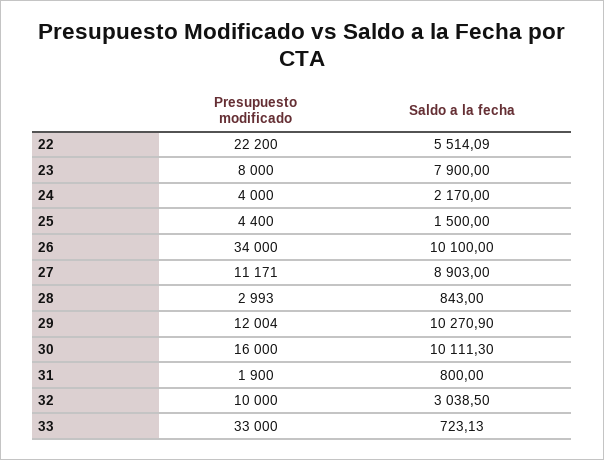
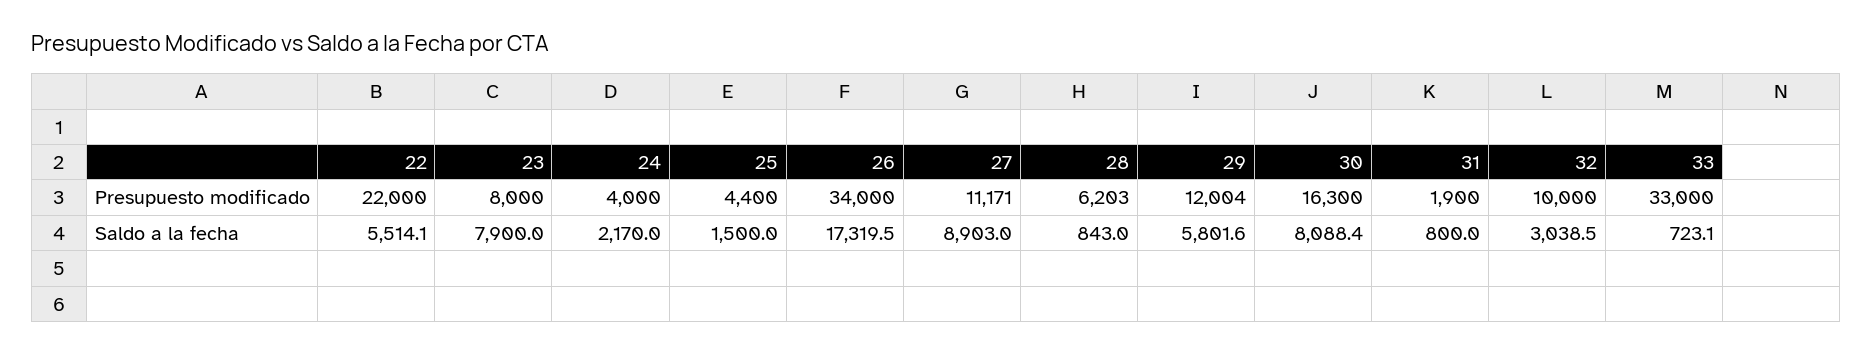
  {
    "Presupuesto modificado": {
-     "22": 22200,
+     "22": 22000,
      "23": 8000,
      "24": 4000,
      "25": 4400,
      "26": 34000,
      "27": 11171,
-     "28": 2993,
+     "28": 6203,
      "29": 12004,
-     "30": 16000,
+     "30": 16300,
      "31": 1900,
      "32": 10000,
      "33": 33000
    },
    "Saldo a la fecha": {
      "22": 5514.09,
      "23": 7900,
      "24": 2170,
      "25": 1500,
-     "26": 10100,
+     "26": 17319.5,
      "27": 8903,
      "28": 843,
-     "29": 10270.9,
+     "29": 5801.6,
-     "30": 10111.3,
+     "30": 8088.4,
      "31": 800,
      "32": 3038.5,
      "33": 723.13
    }
  }

